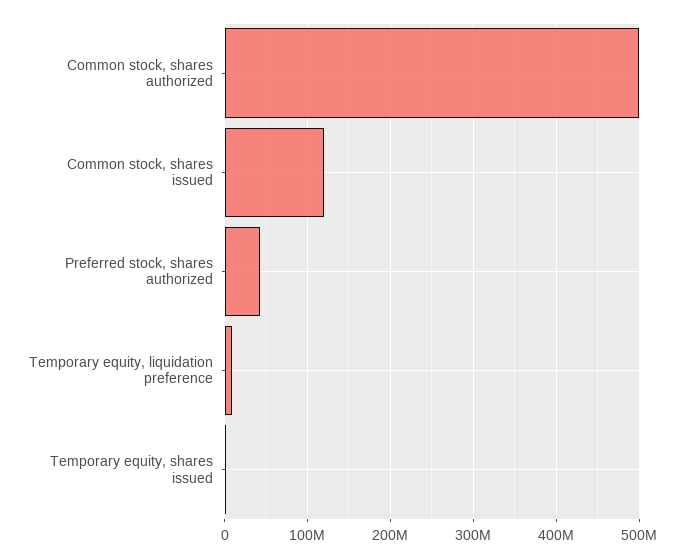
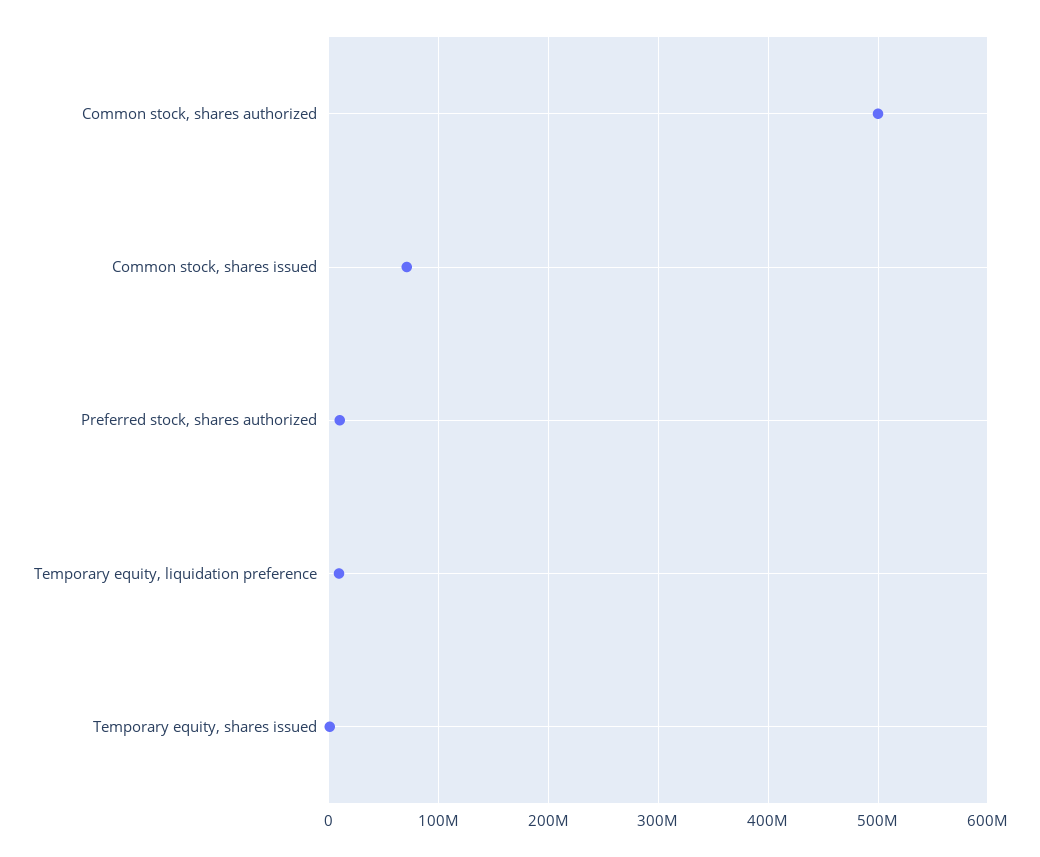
  {
    "Common stock, shares authorized": 500000000,
-   "Common stock, shares issued": 120000000,
+   "Common stock, shares issued": 70000000,
-   "Preferred stock, shares authorized": 40000000,
+   "Preferred stock, shares authorized": 10000000,
    "Temporary equity, liquidation preference": 10000000,
    "Temporary equity, shares issued": 0
  }

